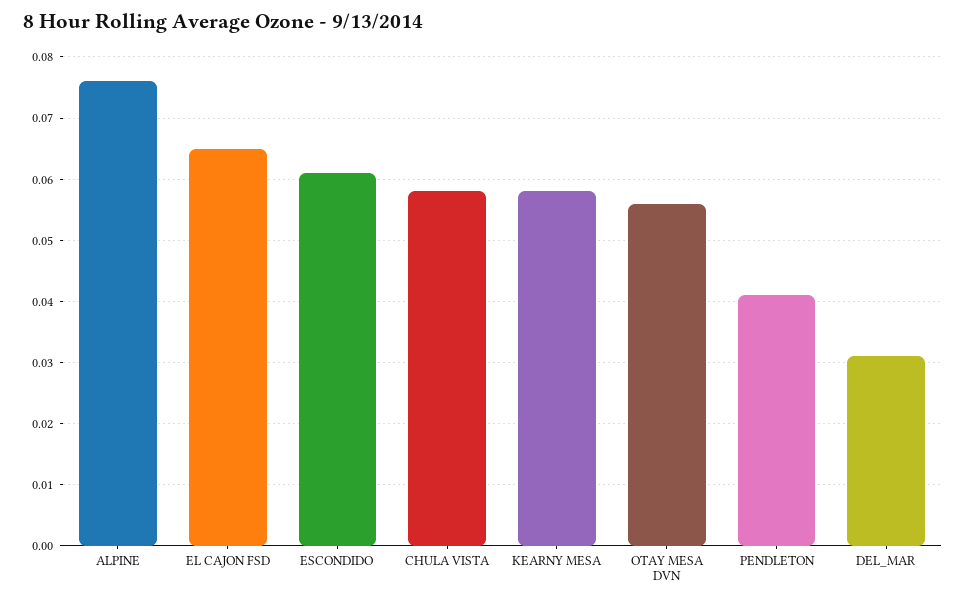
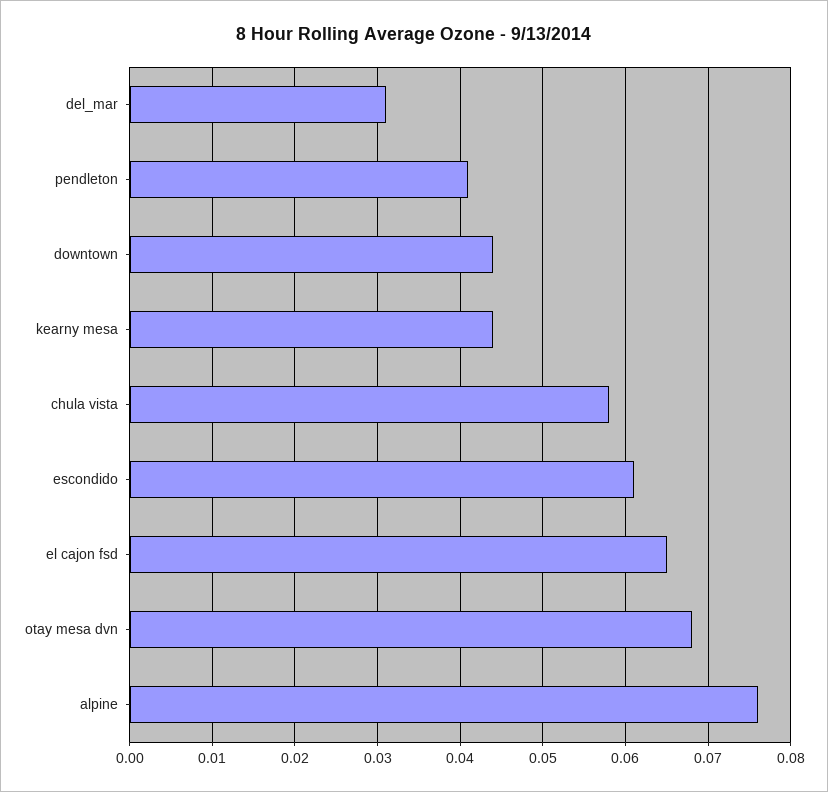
  {
    "ALPINE": 0.076,
    "EL CAJON FSD": 0.065,
    "ESCONDIDO": 0.061,
    "CHULA VISTA": 0.058,
-   "KEARNY MESA": 0.058,
+   "KEARNY MESA": 0.044,
-   "OTAY MESA DVN": 0.056,
+   "OTAY MESA DVN": 0.068,
    "PENDLETON": 0.041,
-   "DEL_MAR": 0.031
+   "DEL_MAR": 0.031,
+   "downtown": 0.044
  }

